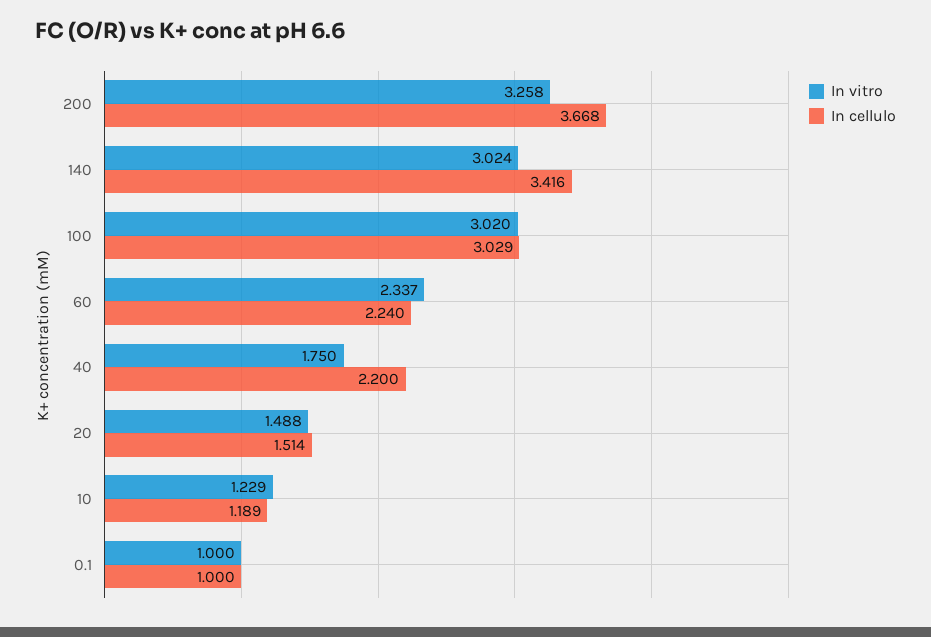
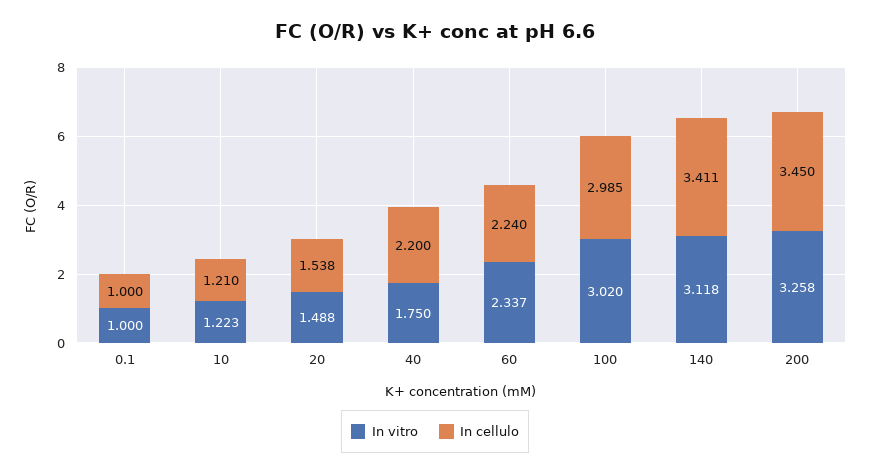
  {
    "In vitro": {
      "200": 3.258,
-     "140": 3.024,
+     "140": 3.118,
      "100": 3.02,
      "60": 2.337,
      "40": 1.75,
      "20": 1.488,
-     "10": 1.229,
+     "10": 1.223,
      "0.1": 1
    },
    "In cellulo": {
-     "200": 3.668,
+     "200": 3.45,
-     "140": 3.416,
+     "140": 3.411,
-     "100": 3.029,
+     "100": 2.985,
      "60": 2.24,
      "40": 2.2,
-     "20": 1.514,
+     "20": 1.538,
-     "10": 1.189,
+     "10": 1.21,
      "0.1": 1
    }
  }

